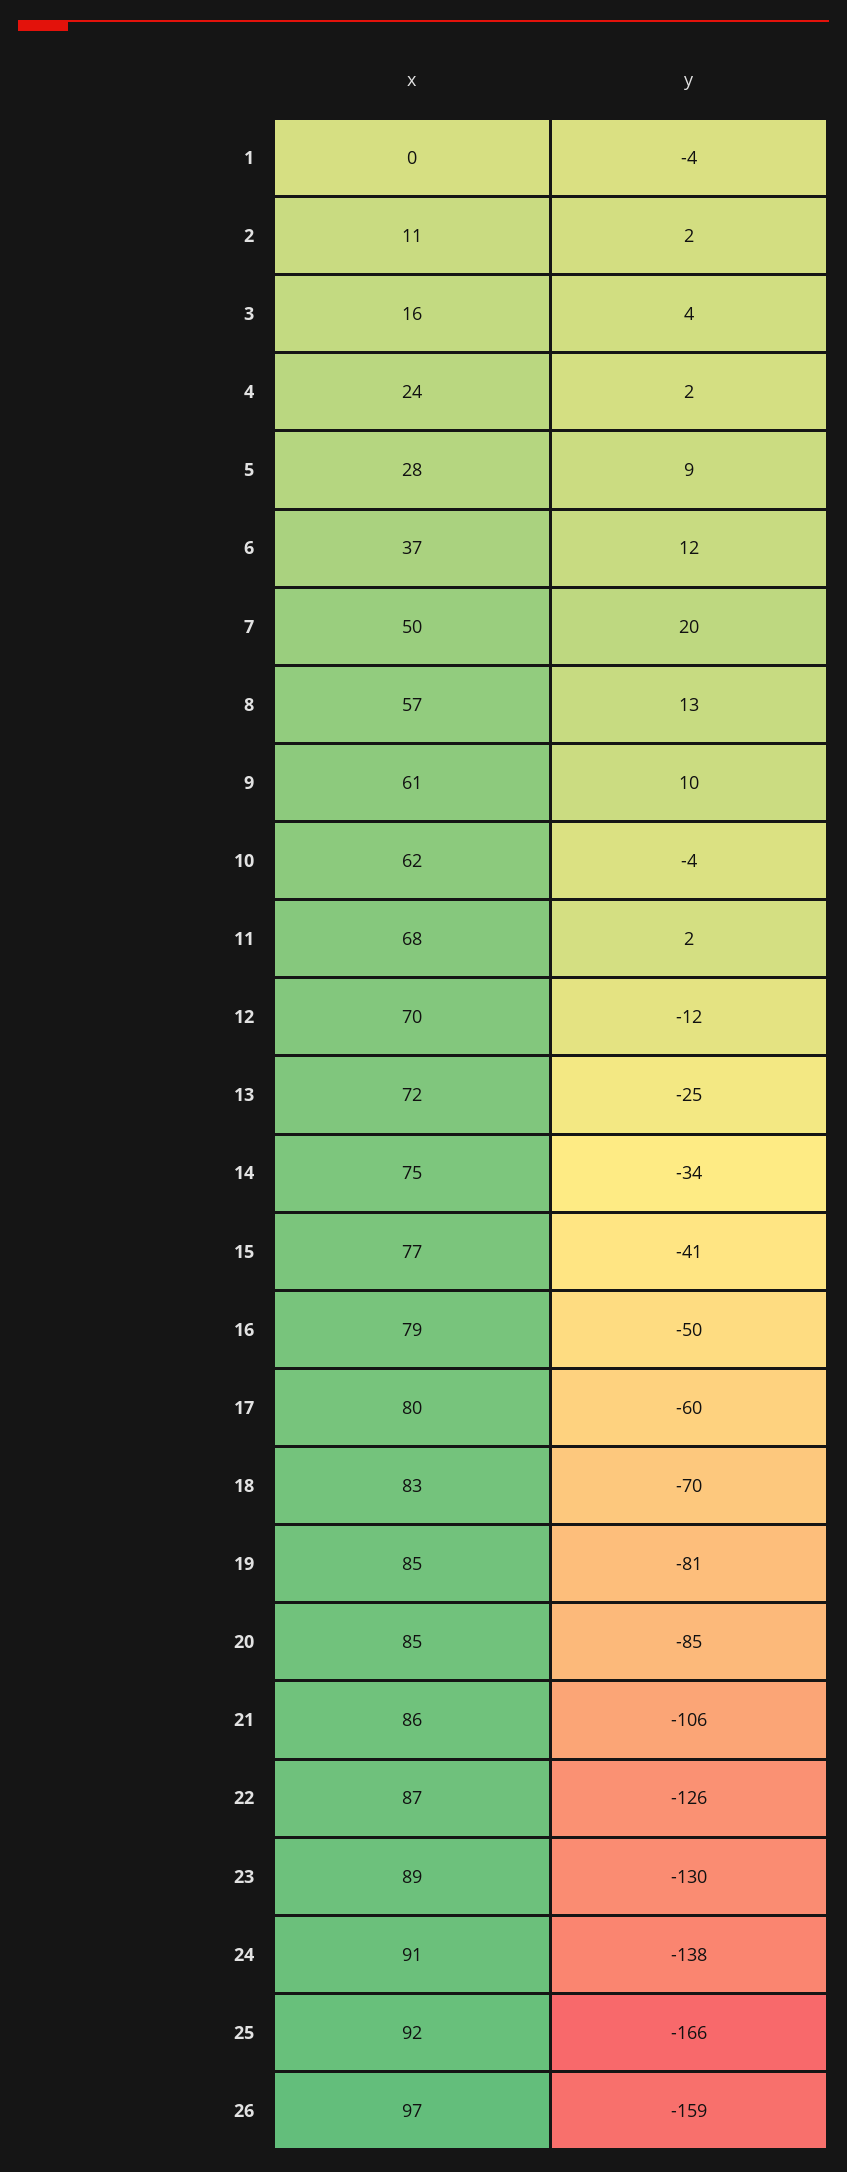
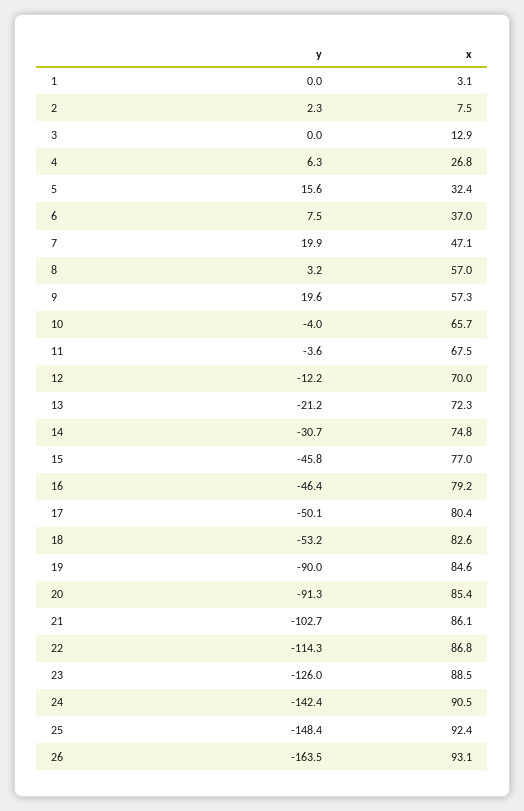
  {
    "x": {
-     "1": 0,
+     "1": 3.1,
-     "2": 11,
+     "2": 7.5,
-     "3": 16,
+     "3": 12.9,
-     "4": 24,
+     "4": 26.8,
-     "5": 28,
+     "5": 32.4,
      "6": 37,
-     "7": 50,
+     "7": 47.1,
      "8": 57,
-     "9": 61,
+     "9": 57.3,
-     "10": 62,
+     "10": 65.7,
      "11": 67.5,
      "12": 70,
      "13": 72.3,
      "14": 74.8,
      "15": 77,
      "16": 79.2,
      "17": 80.4,
      "18": 82.6,
      "19": 84.6,
      "20": 85.4,
      "21": 86.1,
      "22": 86.8,
      "23": 88.5,
      "24": 90.5,
      "25": 92.4,
-     "26": 97
+     "26": 93.1
    },
    "y": {
-     "1": -4,
+     "1": 0,
      "2": 2.3,
-     "3": 4,
+     "3": 0,
-     "4": 2,
+     "4": 6.3,
-     "5": 9,
+     "5": 15.6,
-     "6": 12,
+     "6": 7.5,
      "7": 19.9,
-     "8": 13,
+     "8": 3.2,
-     "9": 10,
+     "9": 19.6,
      "10": -4,
-     "11": 2,
+     "11": -3.6,
      "12": -12.2,
-     "13": -25,
+     "13": -21.2,
-     "14": -34,
+     "14": -30.7,
-     "15": -41,
+     "15": -45.8,
-     "16": -50,
+     "16": -46.4,
-     "17": -60,
+     "17": -50.1,
-     "18": -70,
+     "18": -53.2,
-     "19": -81,
+     "19": -90,
-     "20": -85,
+     "20": -91.3,
-     "21": -106,
+     "21": -102.7,
-     "22": -126,
+     "22": -114.3,
-     "23": -130,
+     "23": -126,
-     "24": -138,
+     "24": -142.4,
-     "25": -166,
+     "25": -148.4,
-     "26": -159
+     "26": -163.5
    }
  }

